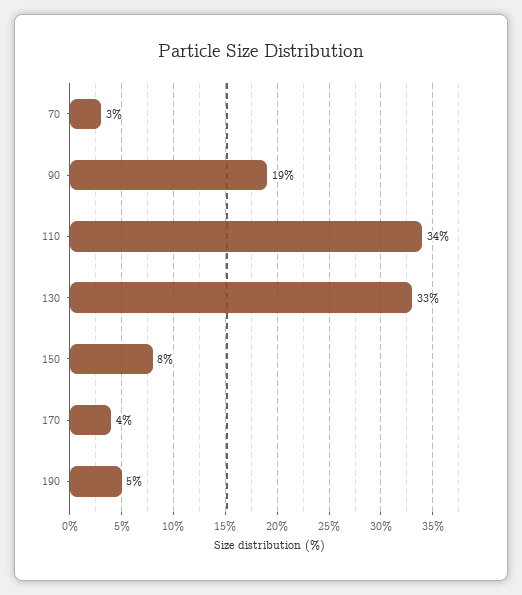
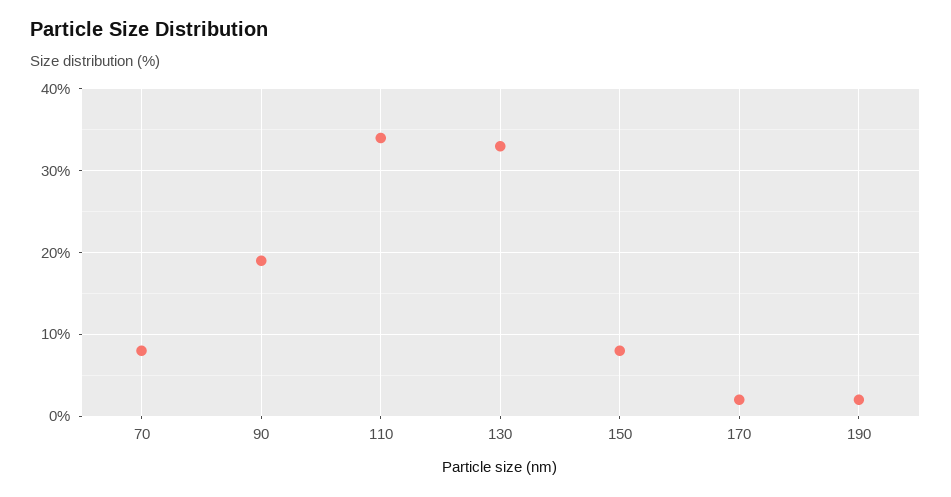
  {
-   "70": 3,
+   "70": 8,
    "90": 19,
    "110": 34,
    "130": 33,
    "150": 8,
-   "170": 4,
+   "170": 2,
-   "190": 5
+   "190": 2
  }

